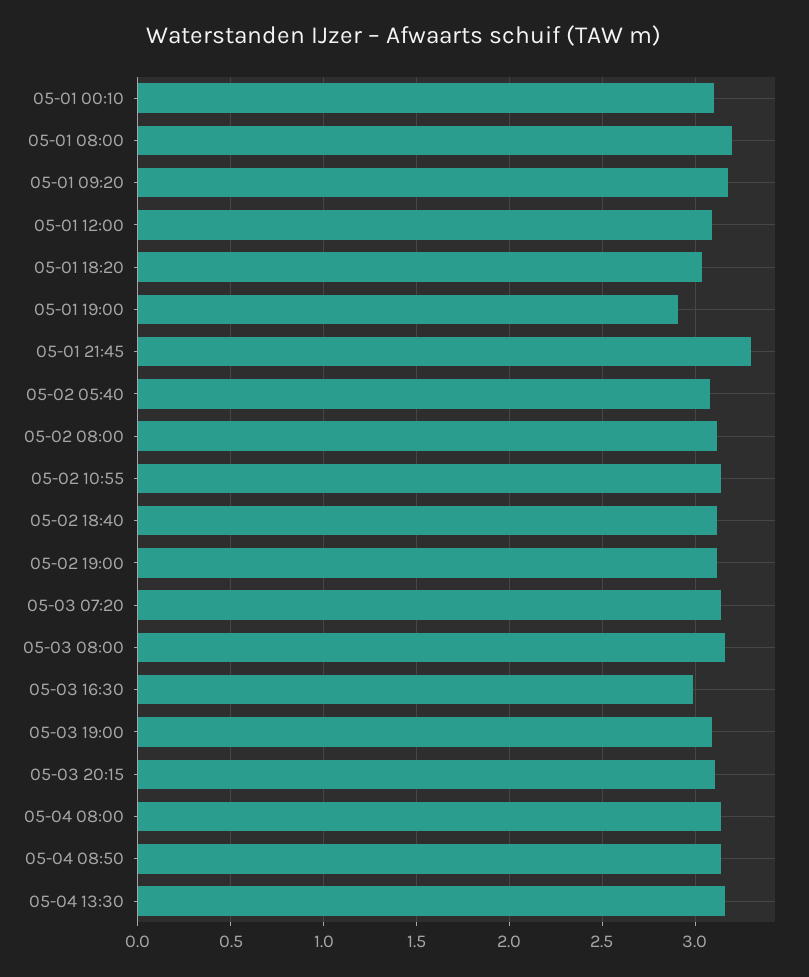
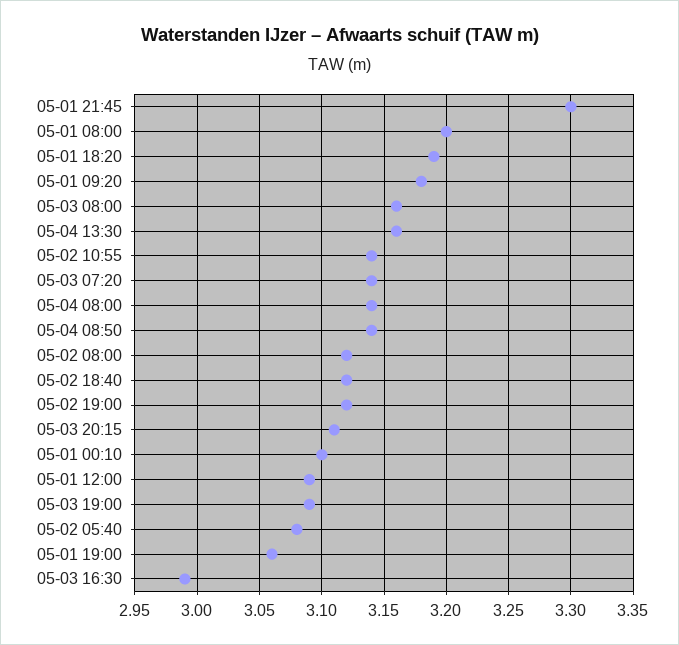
  {
    "05-01 00:10": 3.1,
    "05-01 08:00": 3.2,
    "05-01 09:20": 3.18,
    "05-01 12:00": 3.09,
-   "05-01 18:20": 3.05,
+   "05-01 18:20": 3.19,
-   "05-01 19:00": 2.9,
+   "05-01 19:00": 3.06,
    "05-01 21:45": 3.3,
    "05-02 05:40": 3.08,
    "05-02 08:00": 3.12,
    "05-02 10:55": 3.14,
    "05-02 18:40": 3.12,
    "05-02 19:00": 3.12,
    "05-03 07:20": 3.14,
    "05-03 08:00": 3.16,
    "05-03 16:30": 2.99,
    "05-03 19:00": 3.09,
    "05-03 20:15": 3.11,
    "05-04 08:00": 3.14,
    "05-04 08:50": 3.14,
    "05-04 13:30": 3.16
  }

